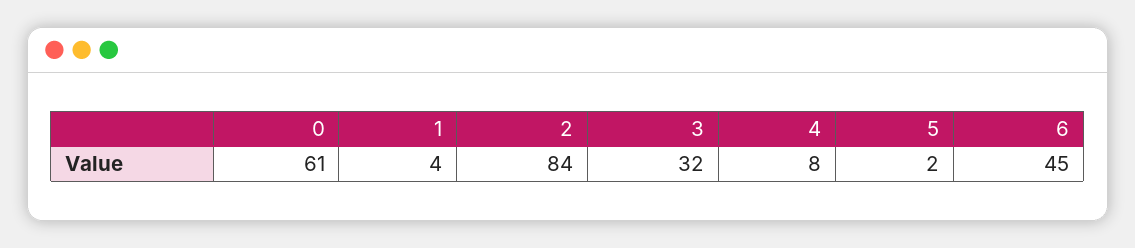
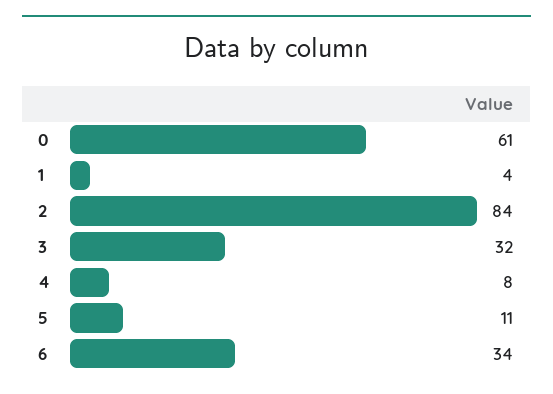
  {
    "0": 61,
    "1": 4,
    "2": 84,
    "3": 32,
    "4": 8,
-   "5": 2,
+   "5": 11,
-   "6": 45
+   "6": 34
  }

